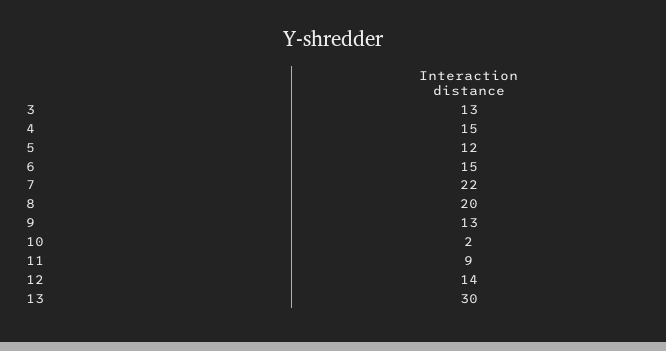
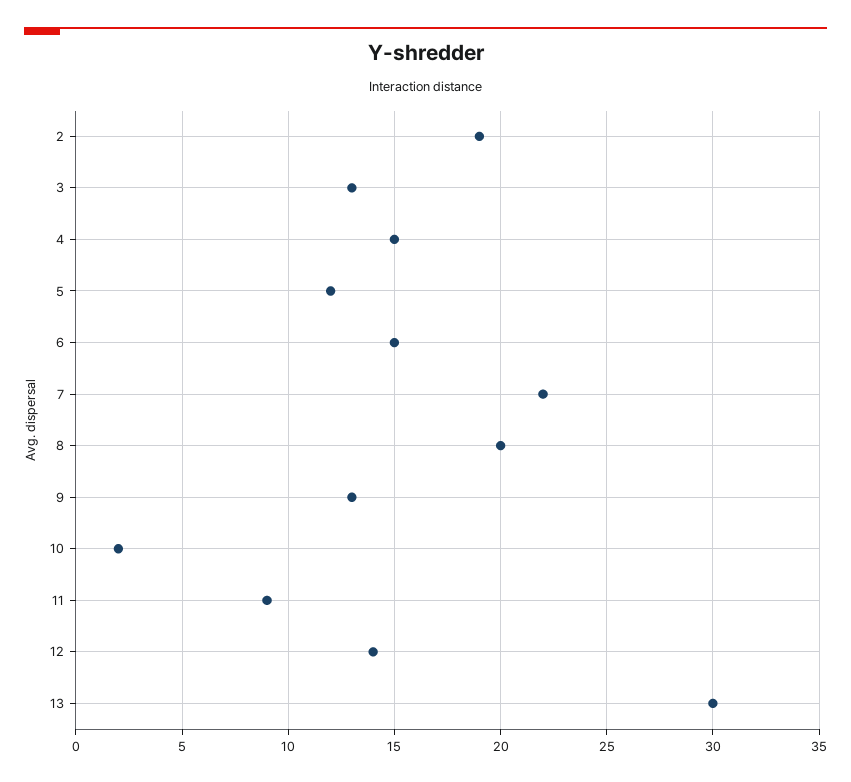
  {
    "3": 13,
    "4": 15,
    "5": 12,
    "6": 15,
    "7": 22,
    "8": 20,
    "9": 13,
    "10": 2,
    "11": 9,
    "12": 14,
-   "13": 30
+   "13": 30,
+   "2": 19
  }

